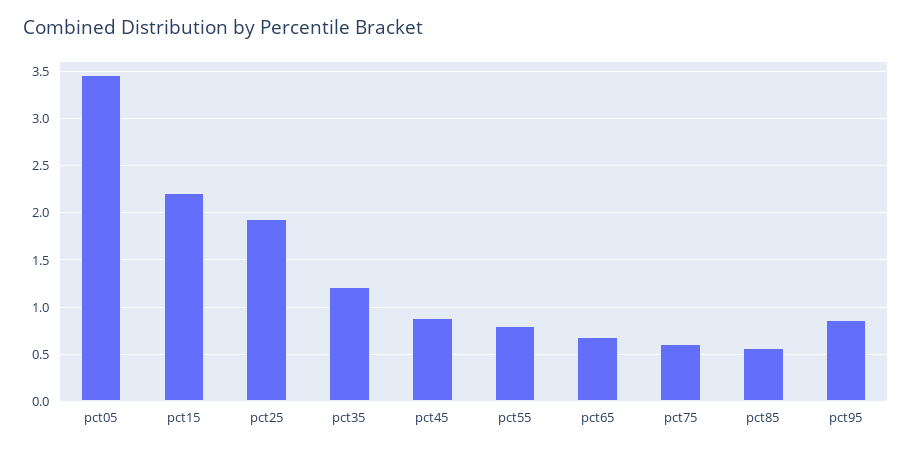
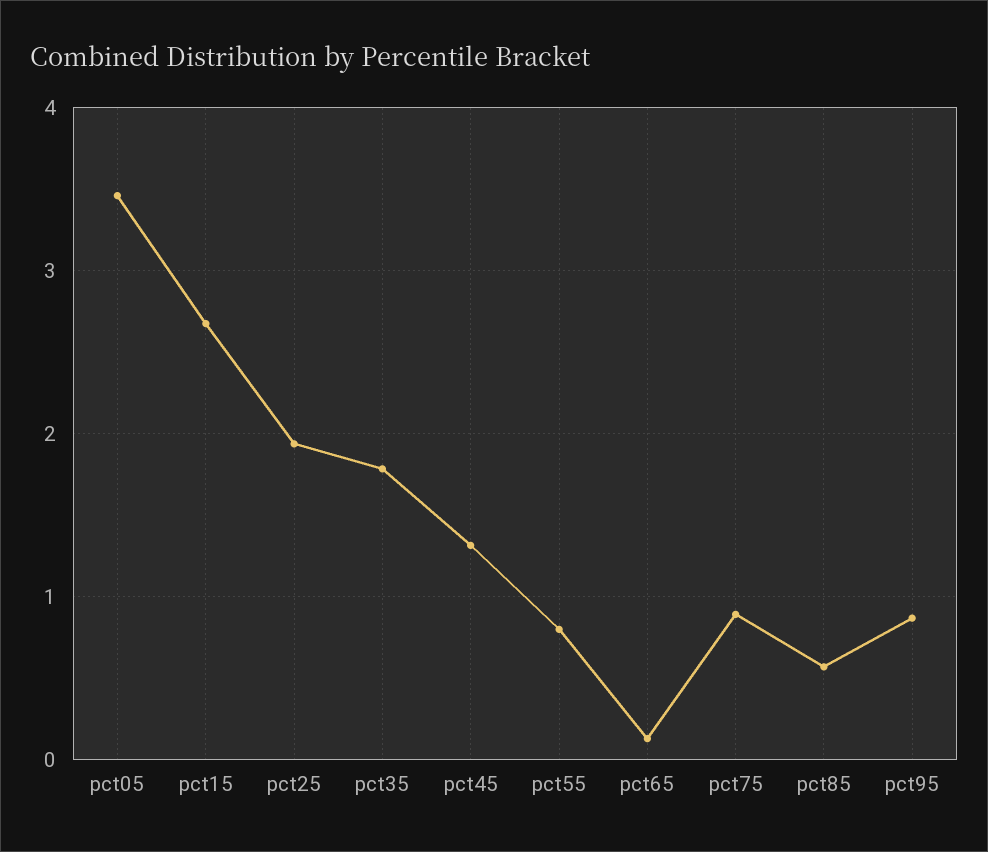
  {
    "pct05": 3.5,
-   "pct15": 2.2,
+   "pct15": 2.7,
    "pct25": 1.9,
-   "pct35": 1.2,
+   "pct35": 1.8,
-   "pct45": 0.9,
+   "pct45": 1.3,
    "pct55": 0.8,
-   "pct65": 0.7,
+   "pct65": 0.1,
-   "pct75": 0.6,
+   "pct75": 0.9,
    "pct85": 0.6,
    "pct95": 0.9
  }

